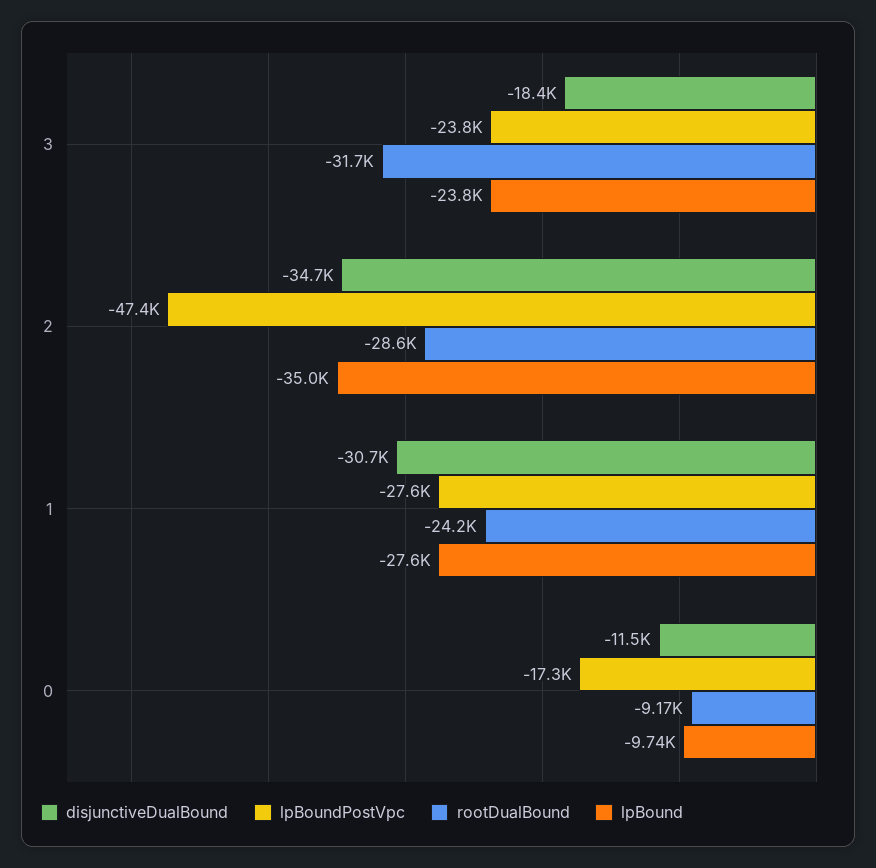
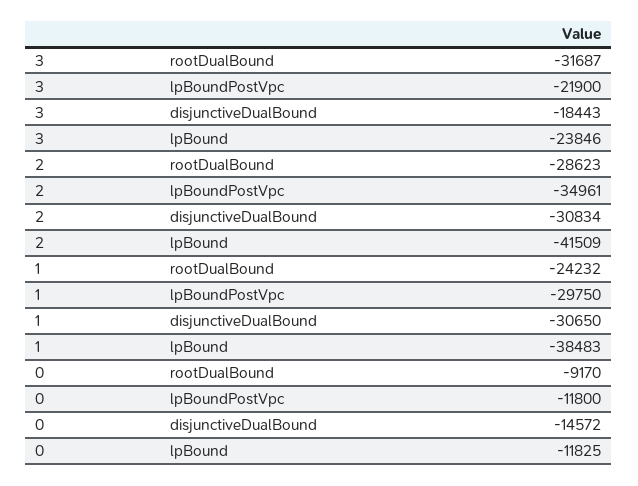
  {
    "disjunctiveDualBound": {
      "3": -18443,
-     "2": -34700,
+     "2": -30834,
      "1": -30650,
-     "0": -11500
+     "0": -14572
    },
    "lpBoundPostVpc": {
-     "3": -23800,
+     "3": -21900,
-     "2": -47400,
+     "2": -34961,
-     "1": -27600,
+     "1": -29750,
-     "0": -17300
+     "0": -11800
    },
    "rootDualBound": {
      "3": -31687,
      "2": -28623,
      "1": -24232,
      "0": -9170
    },
    "lpBound": {
      "3": -23846,
-     "2": -35000,
+     "2": -41509,
-     "1": -27600,
+     "1": -38483,
-     "0": -9740
+     "0": -11825
    }
  }

